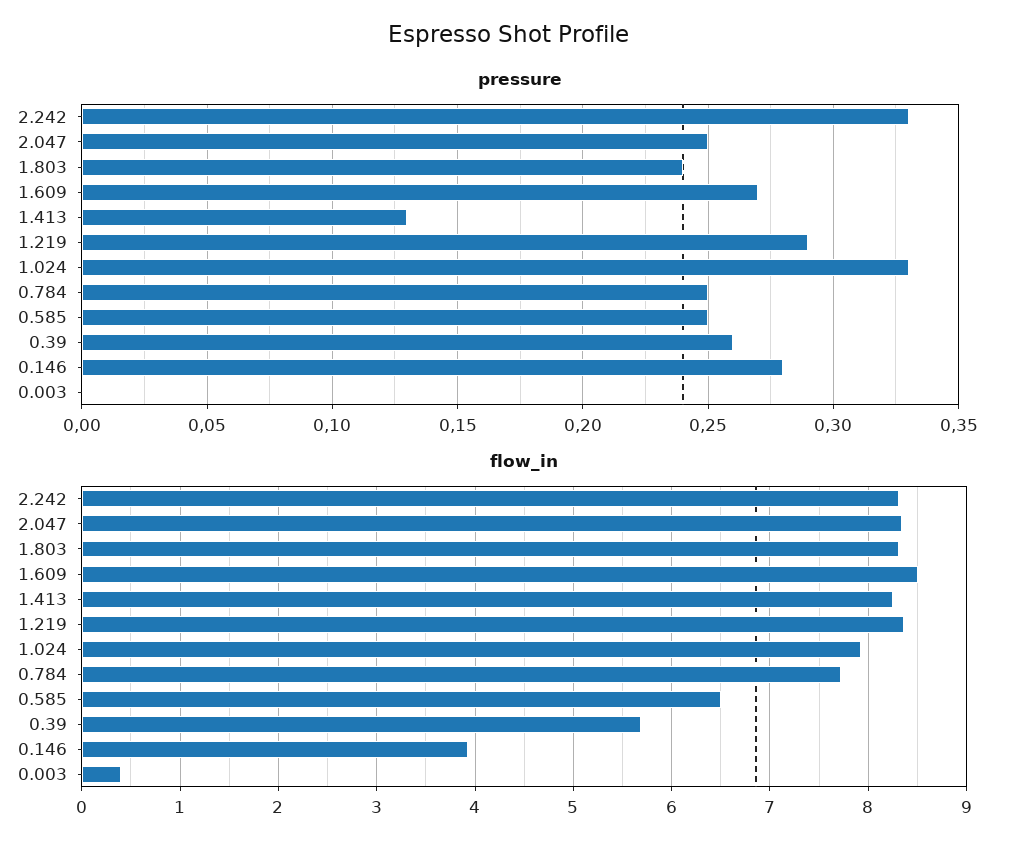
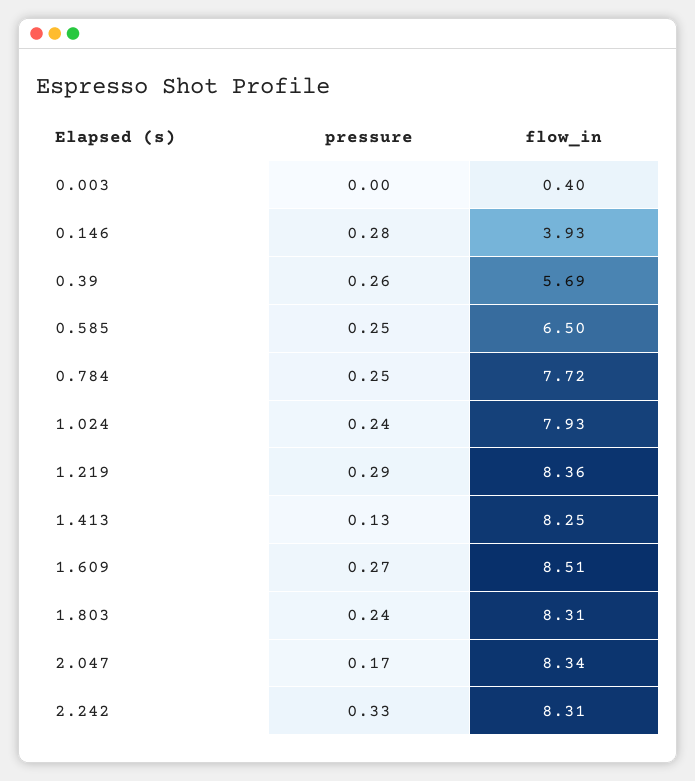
  {
    "pressure": {
      "2.242": 0.33,
-     "2.047": 0.25,
+     "2.047": 0.17,
      "1.803": 0.24,
      "1.609": 0.27,
      "1.413": 0.13,
      "1.219": 0.29,
-     "1.024": 0.33,
+     "1.024": 0.24,
      "0.784": 0.25,
      "0.585": 0.25,
      "0.39": 0.26,
      "0.146": 0.28,
      "0.003": 0
    },
    "flow_in": {
      "2.242": 8.31,
      "2.047": 8.34,
      "1.803": 8.31,
      "1.609": 8.51,
      "1.413": 8.25,
      "1.219": 8.36,
      "1.024": 7.93,
      "0.784": 7.72,
      "0.585": 6.5,
      "0.39": 5.69,
      "0.146": 3.93,
      "0.003": 0.4
    }
  }

